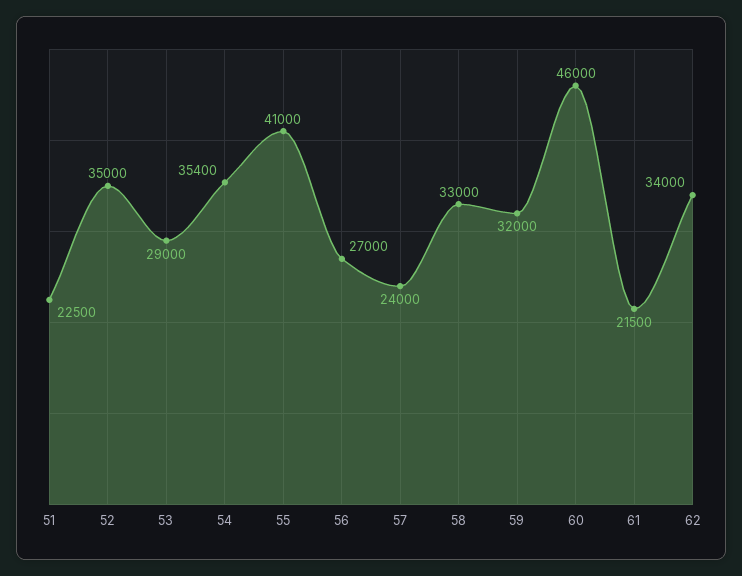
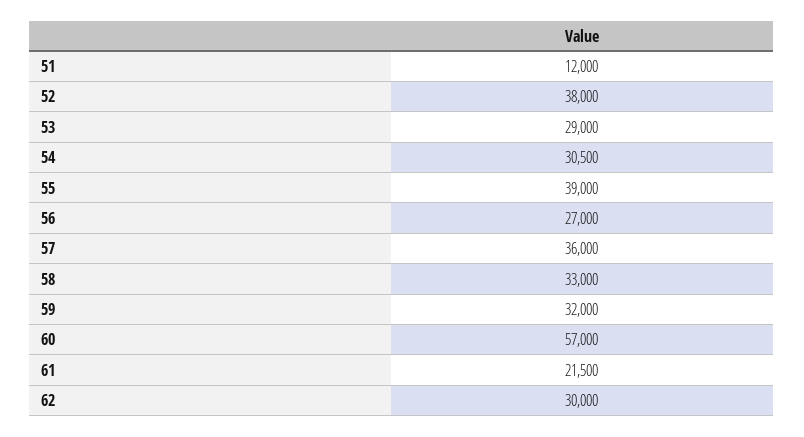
  {
-   "51": 22500,
+   "51": 12000,
-   "52": 35000,
+   "52": 38000,
    "53": 29000,
-   "54": 35400,
+   "54": 30500,
-   "55": 41000,
+   "55": 39000,
    "56": 27000,
-   "57": 24000,
+   "57": 36000,
    "58": 33000,
    "59": 32000,
-   "60": 46000,
+   "60": 57000,
    "61": 21500,
-   "62": 34000
+   "62": 30000
  }

